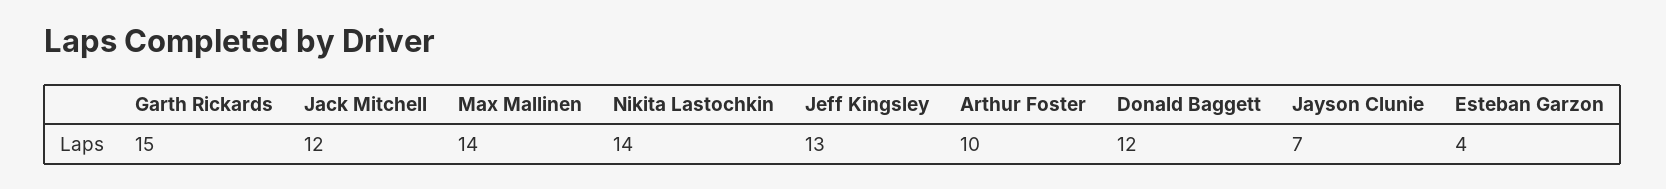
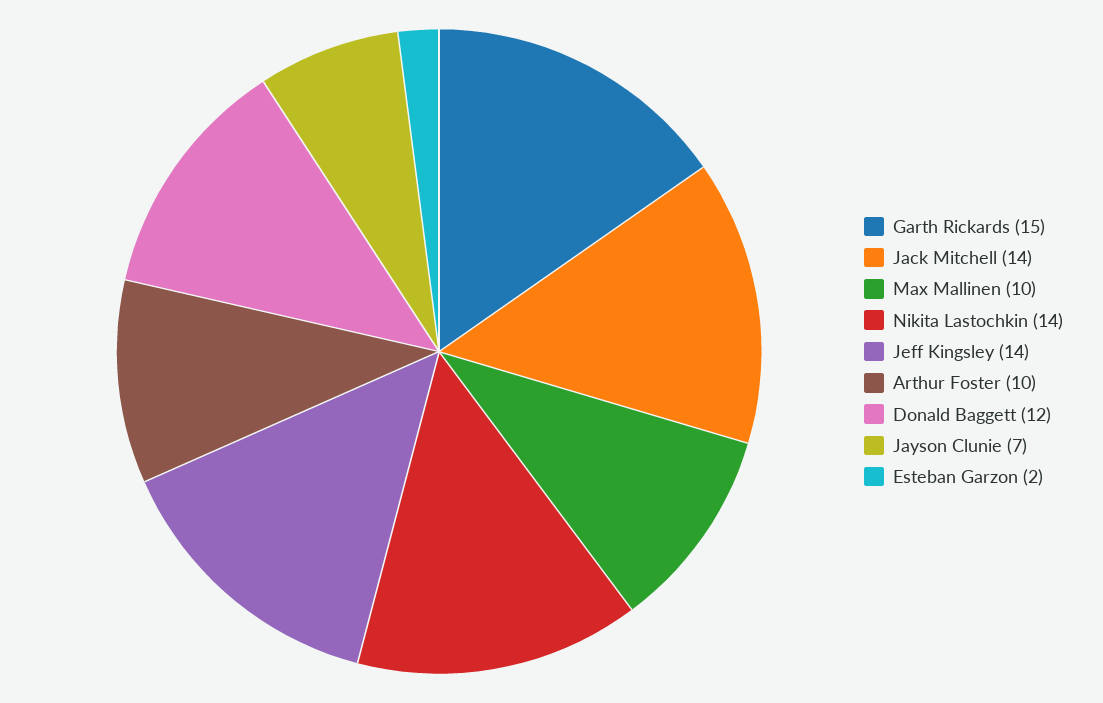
  {
    "Garth Rickards": 15,
-   "Jack Mitchell": 12,
+   "Jack Mitchell": 14,
-   "Max Mallinen": 14,
+   "Max Mallinen": 10,
    "Nikita Lastochkin": 14,
-   "Jeff Kingsley": 13,
+   "Jeff Kingsley": 14,
    "Arthur Foster": 10,
    "Donald Baggett": 12,
    "Jayson Clunie": 7,
-   "Esteban Garzon": 4
+   "Esteban Garzon": 2
  }

